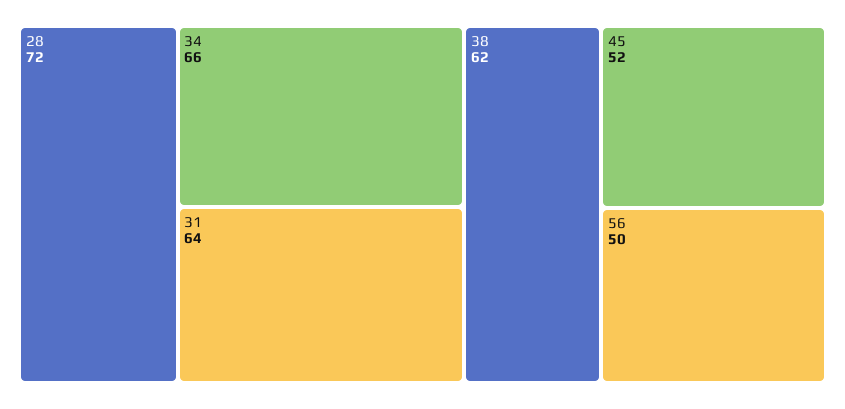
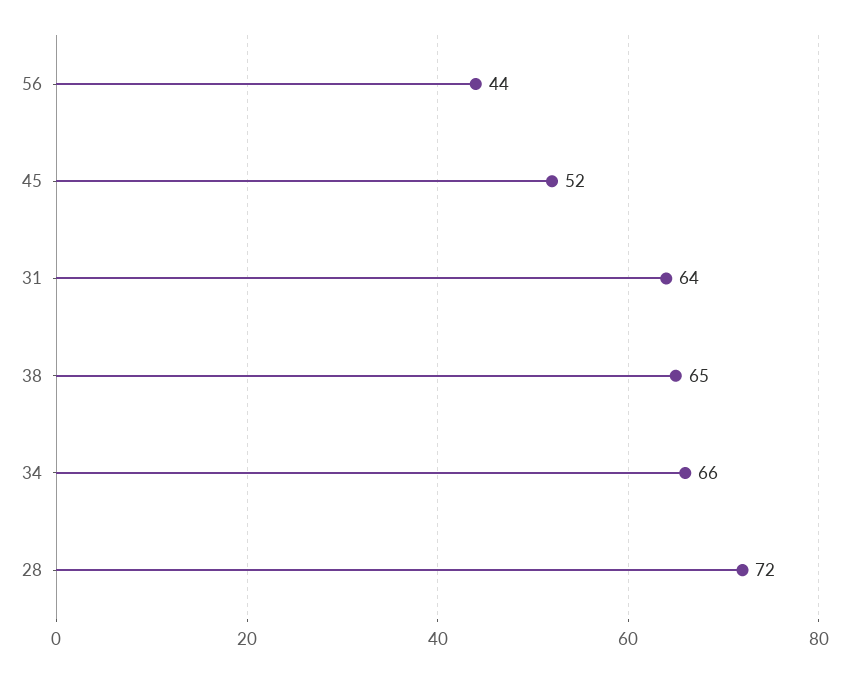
  {
    "28": 72,
    "34": 66,
    "31": 64,
-   "38": 62,
+   "38": 65,
    "45": 52,
-   "56": 50
+   "56": 44
  }

